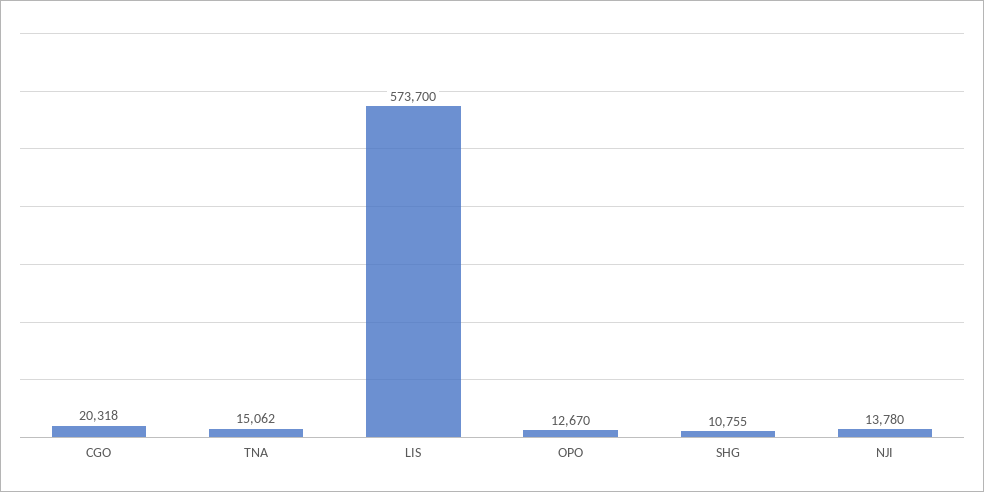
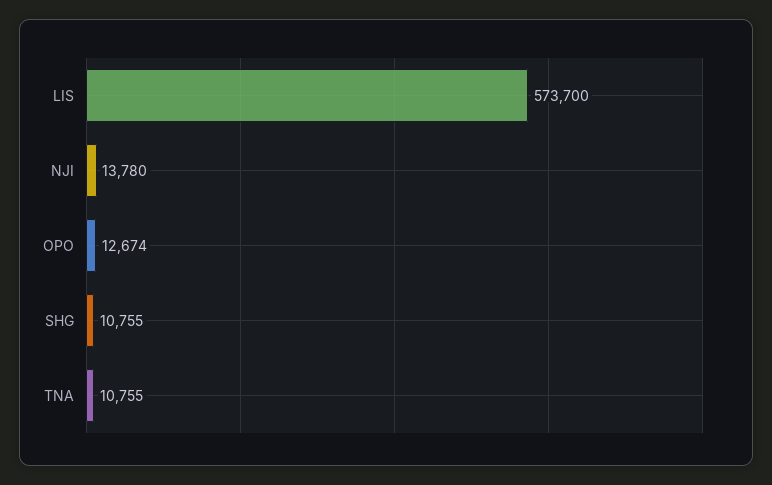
  {
-   "CGO": 20318,
-   "TNA": 15062,
+   "TNA": 10755,
    "LIS": 573700,
-   "OPO": 12670,
+   "OPO": 12674,
    "SHG": 10755,
    "NJI": 13780
  }

